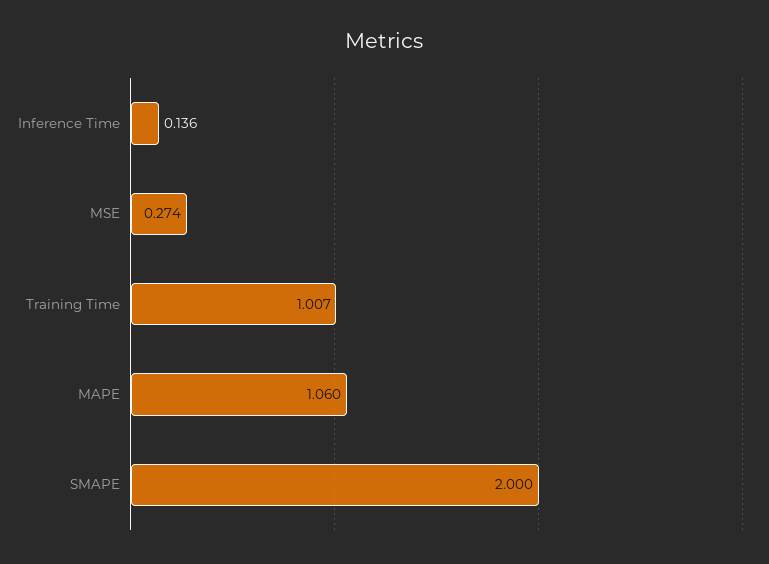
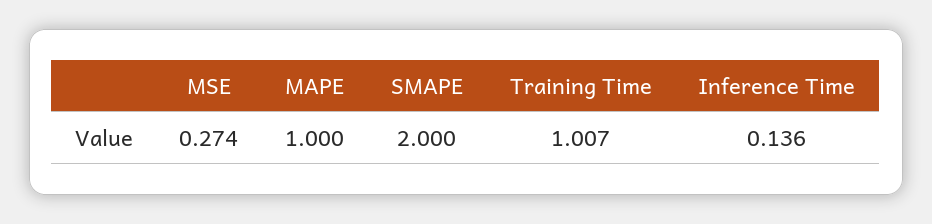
  {
    "Inference Time": 0.136,
    "MSE": 0.274,
    "Training Time": 1.007,
-   "MAPE": 1.06,
+   "MAPE": 1,
    "SMAPE": 2
  }

